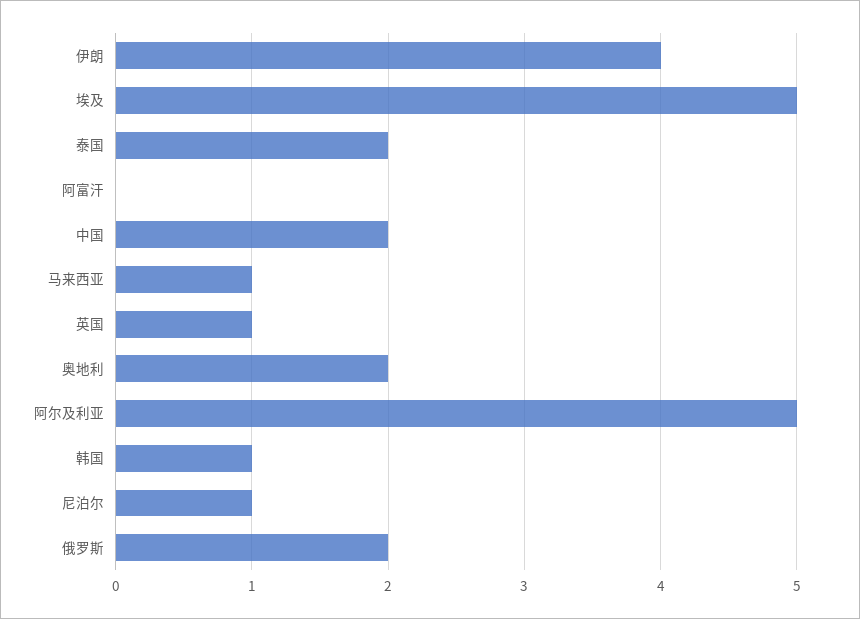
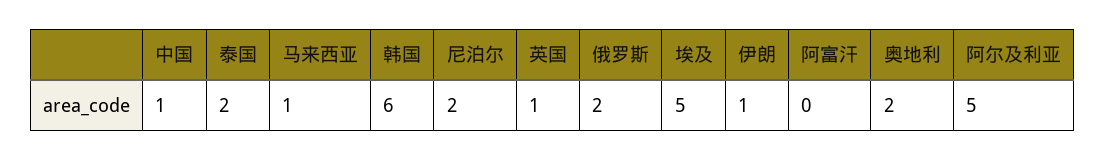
  {
-   "伊朗": 4,
+   "伊朗": 1,
    "埃及": 5,
    "泰国": 2,
    "阿富汗": 0,
-   "中国": 2,
+   "中国": 1,
    "马来西亚": 1,
    "英国": 1,
    "奥地利": 2,
    "阿尔及利亚": 5,
-   "韩国": 1,
+   "韩国": 6,
-   "尼泊尔": 1,
+   "尼泊尔": 2,
    "俄罗斯": 2
  }

